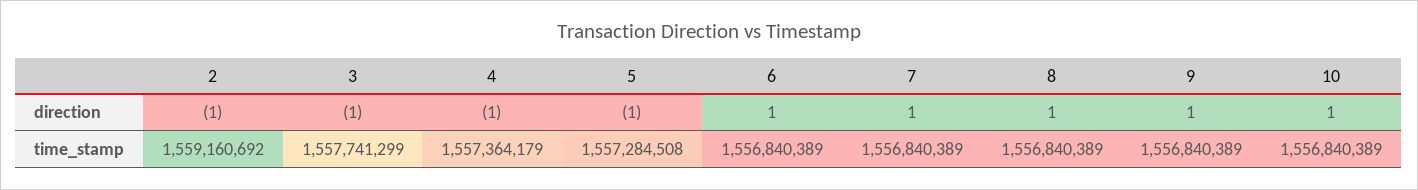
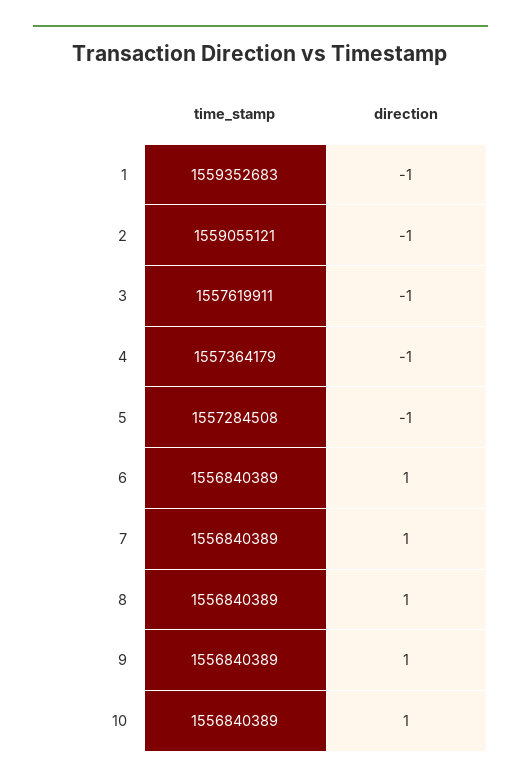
  {
    "2": {
      "direction": -1,
-     "time_stamp": 1559160692
+     "time_stamp": 1559055121
    },
    "3": {
      "direction": -1,
-     "time_stamp": 1557741299
+     "time_stamp": 1557619911
    },
    "4": {
      "direction": -1,
      "time_stamp": 1557364179
    },
    "5": {
      "direction": -1,
      "time_stamp": 1557284508
    },
    "6": {
      "direction": 1,
      "time_stamp": 1556840389
    },
    "7": {
      "direction": 1,
      "time_stamp": 1556840389
    },
    "8": {
      "direction": 1,
      "time_stamp": 1556840389
    },
    "9": {
      "direction": 1,
      "time_stamp": 1556840389
    },
    "10": {
      "direction": 1,
      "time_stamp": 1556840389
-   }
+   },
+   "1": {
+     "time_stamp": 1559352683,
+     "direction": -1
+   }
  }

